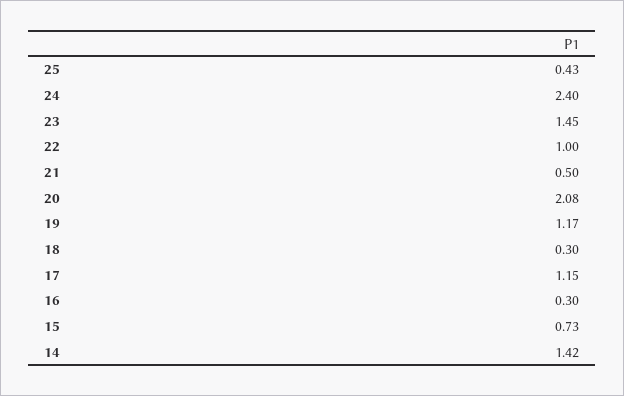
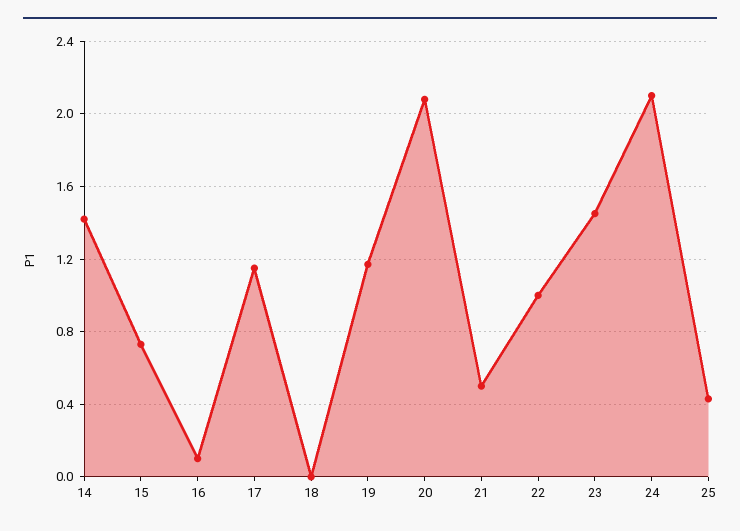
  {
    "25": 0.43,
-   "24": 2.4,
+   "24": 2.1,
    "23": 1.45,
    "22": 1,
    "21": 0.5,
    "20": 2.08,
    "19": 1.17,
-   "18": 0.3,
+   "18": 0,
    "17": 1.15,
-   "16": 0.3,
+   "16": 0.1,
    "15": 0.73,
    "14": 1.42
  }

